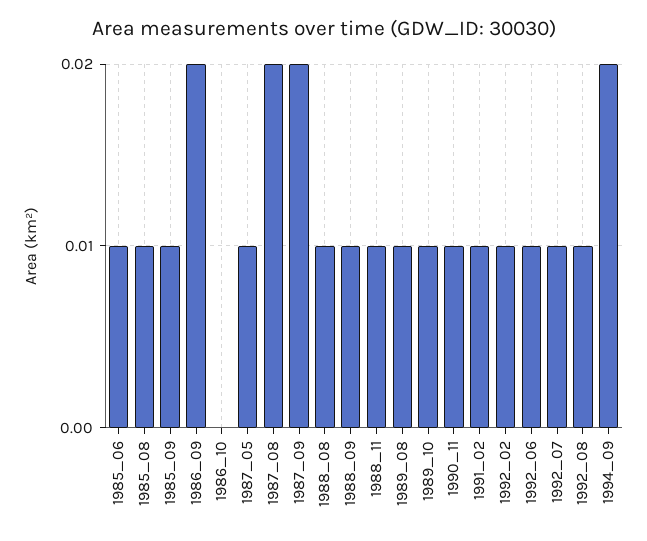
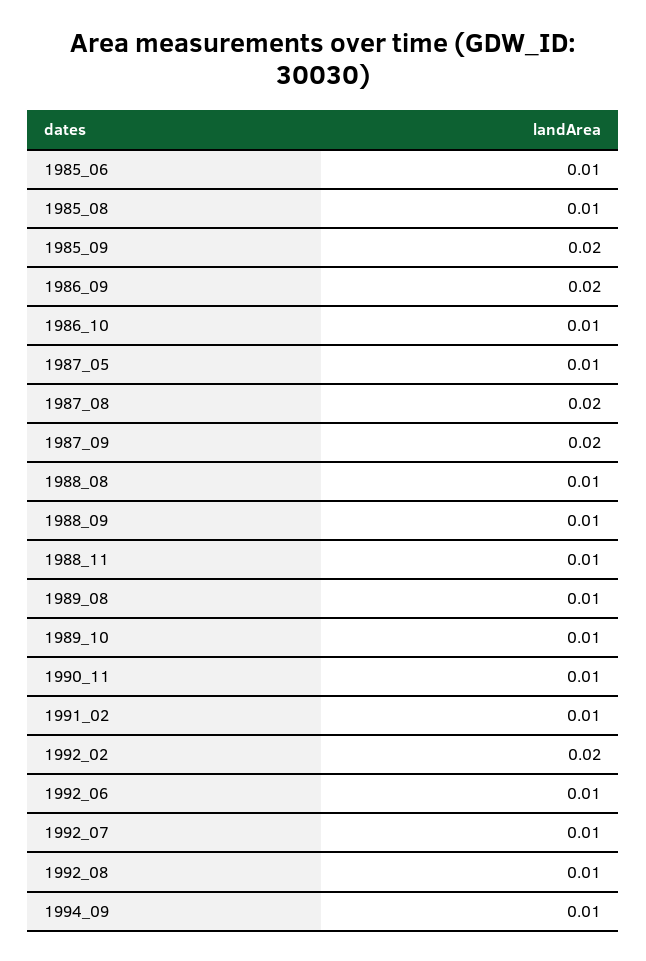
  {
    "1985_06": 0.01,
    "1985_08": 0.01,
-   "1985_09": 0.01,
+   "1985_09": 0.02,
    "1986_09": 0.02,
-   "1986_10": 0,
+   "1986_10": 0.01,
    "1987_05": 0.01,
    "1987_08": 0.02,
    "1987_09": 0.02,
    "1988_08": 0.01,
    "1988_09": 0.01,
    "1988_11": 0.01,
    "1989_08": 0.01,
    "1989_10": 0.01,
    "1990_11": 0.01,
    "1991_02": 0.01,
-   "1992_02": 0.01,
+   "1992_02": 0.02,
    "1992_06": 0.01,
    "1992_07": 0.01,
    "1992_08": 0.01,
-   "1994_09": 0.02
+   "1994_09": 0.01
  }

